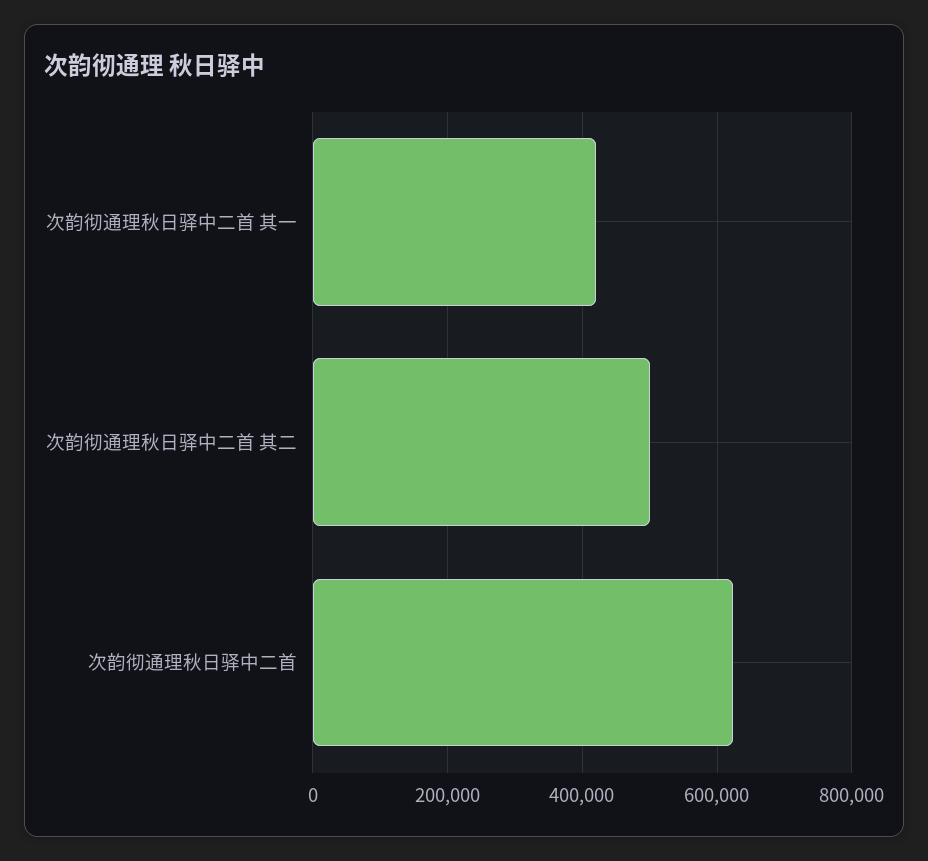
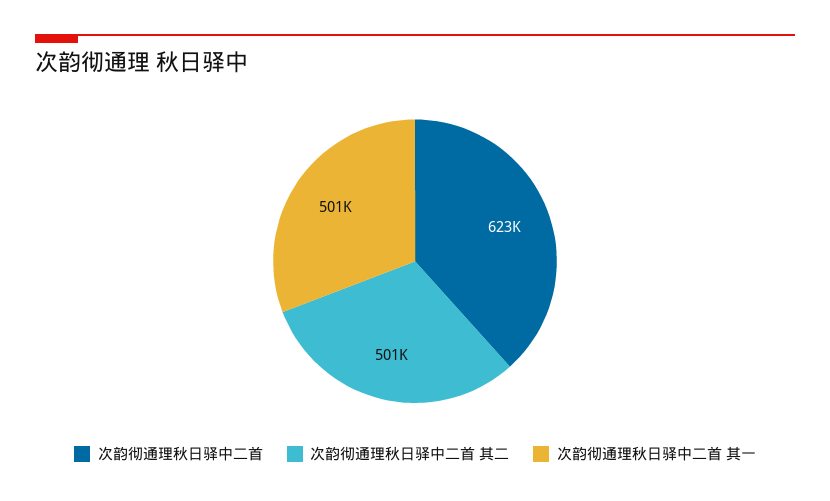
  {
-   "次韵彻通理秋日驿中二首 其一": 420000,
+   "次韵彻通理秋日驿中二首 其一": 501000,
    "次韵彻通理秋日驿中二首 其二": 501000,
    "次韵彻通理秋日驿中二首": 623000
  }

